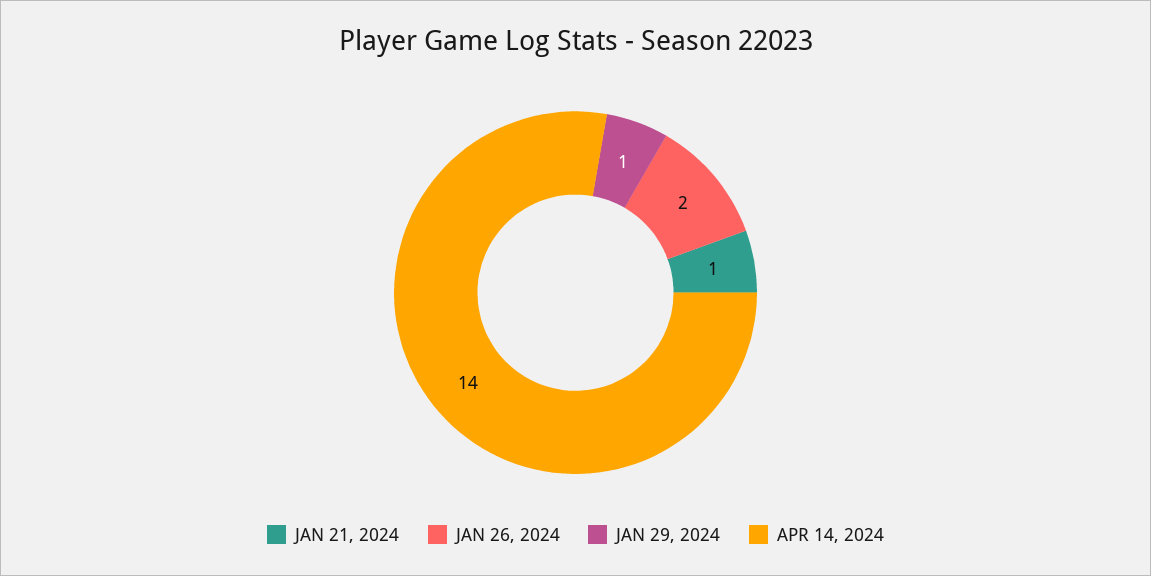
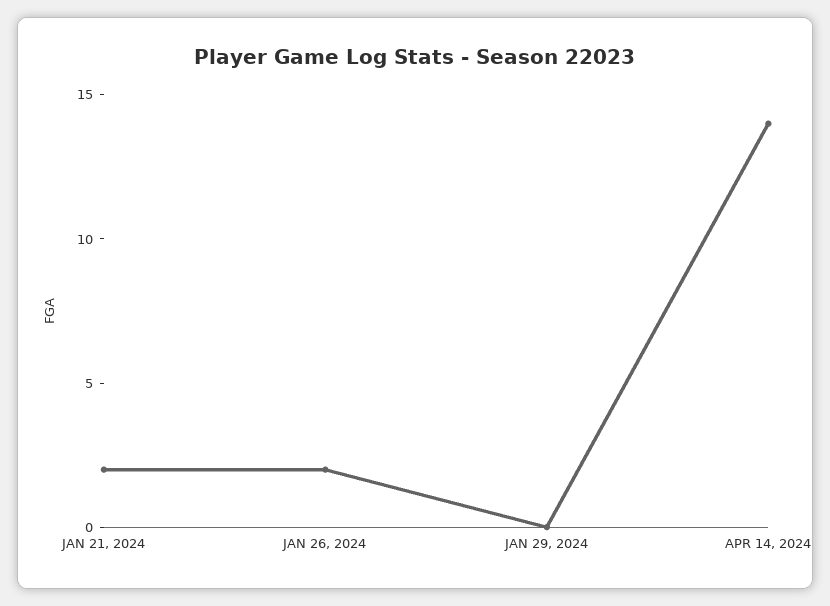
  {
-   "JAN 21, 2024": 1,
+   "JAN 21, 2024": 2,
    "JAN 26, 2024": 2,
-   "JAN 29, 2024": 1,
+   "JAN 29, 2024": 0,
    "APR 14, 2024": 14
  }

